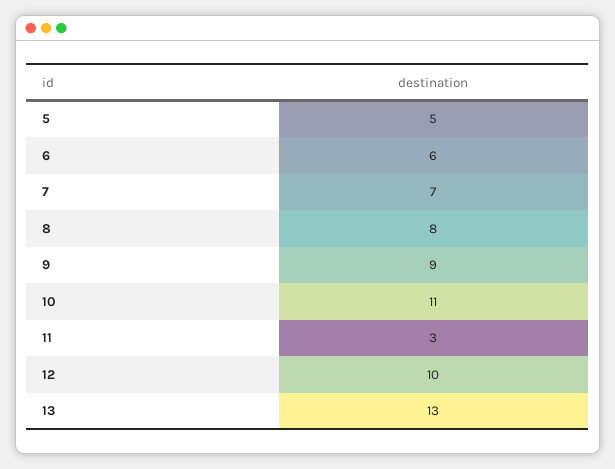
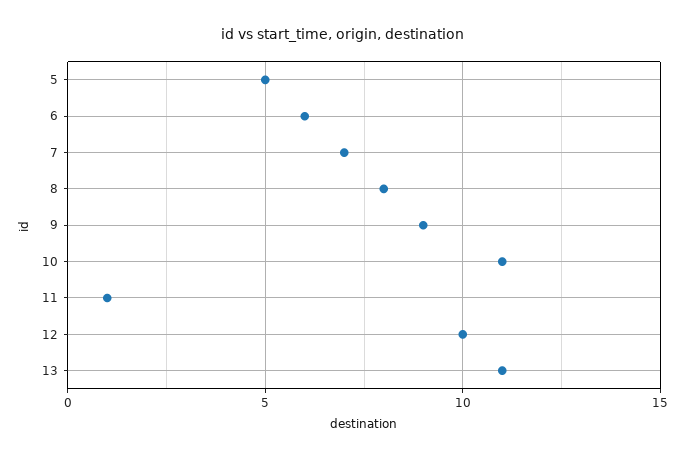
  {
    "5": 5,
    "6": 6,
    "7": 7,
    "8": 8,
    "9": 9,
    "10": 11,
-   "11": 3,
+   "11": 1,
    "12": 10,
-   "13": 13
+   "13": 11
  }

